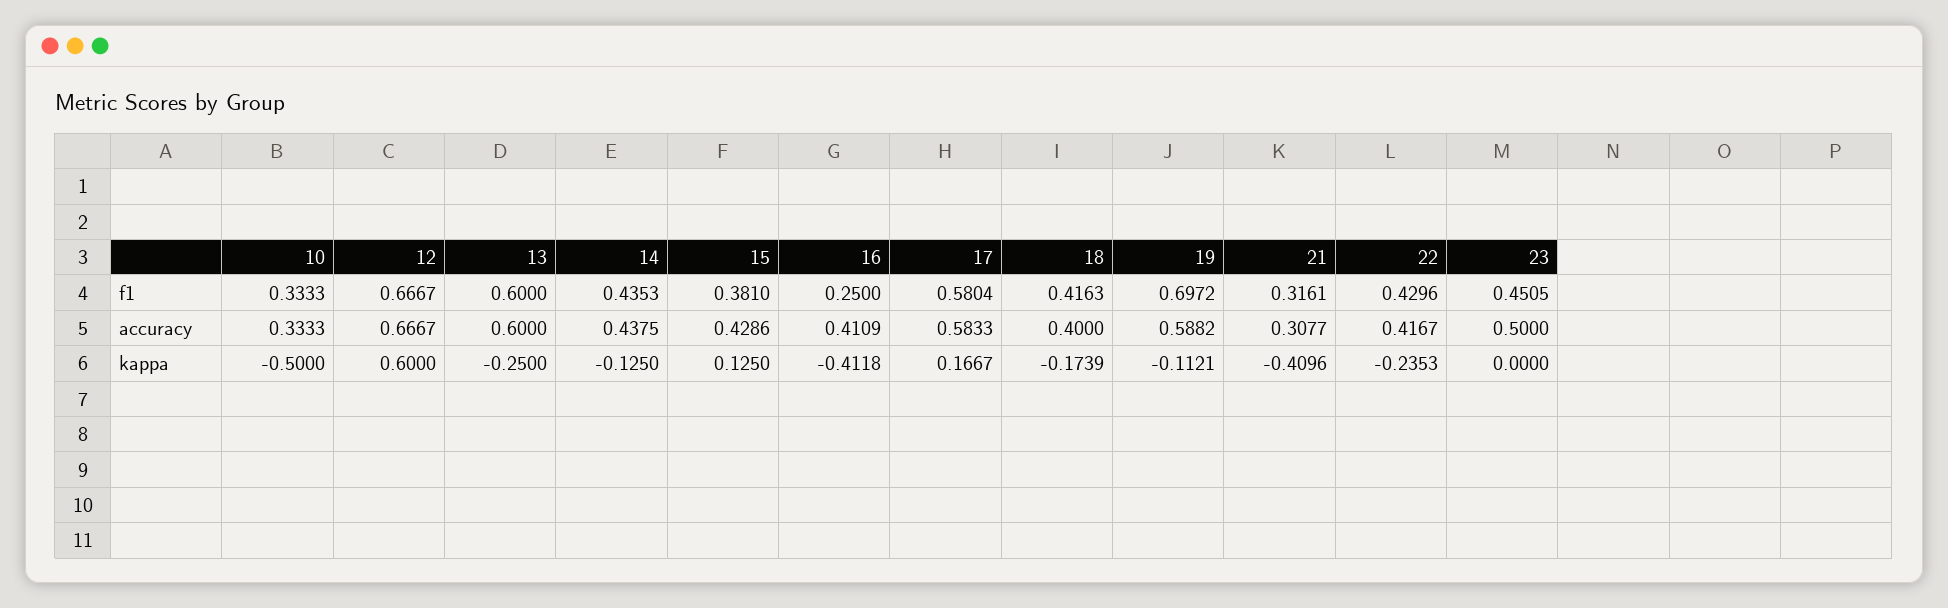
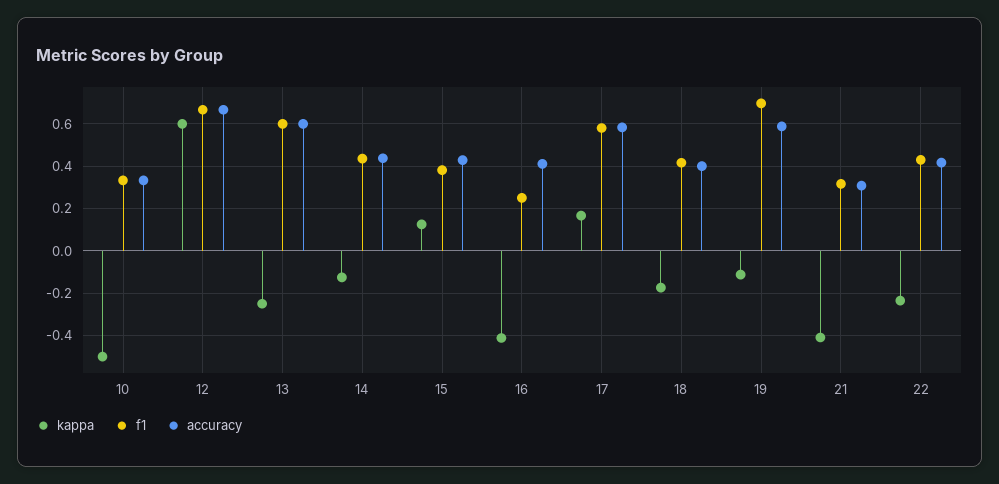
  {
    "f1": {
      "10": 0.3333,
      "12": 0.6667,
      "13": 0.6,
      "14": 0.4353,
      "15": 0.381,
      "16": 0.25,
      "17": 0.5804,
      "18": 0.4163,
      "19": 0.6972,
      "21": 0.3161,
-     "22": 0.4296,
+     "22": 0.4296
-     "23": 0.4505
    },
    "accuracy": {
      "10": 0.3333,
      "12": 0.6667,
      "13": 0.6,
      "14": 0.4375,
      "15": 0.4286,
      "16": 0.4109,
      "17": 0.5833,
      "18": 0.4,
      "19": 0.5882,
      "21": 0.3077,
-     "22": 0.4167,
+     "22": 0.4167
-     "23": 0.5
    },
    "kappa": {
      "10": -0.5,
      "12": 0.6,
      "13": -0.25,
      "14": -0.125,
      "15": 0.125,
      "16": -0.4118,
      "17": 0.1667,
      "18": -0.1739,
      "19": -0.1121,
      "21": -0.4096,
-     "22": -0.2353,
+     "22": -0.2353
-     "23": 0
    }
  }

